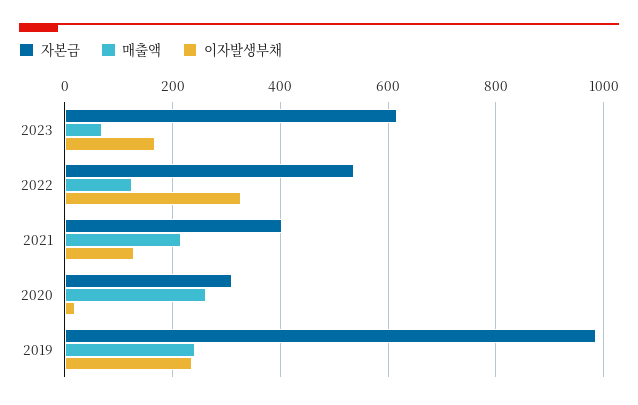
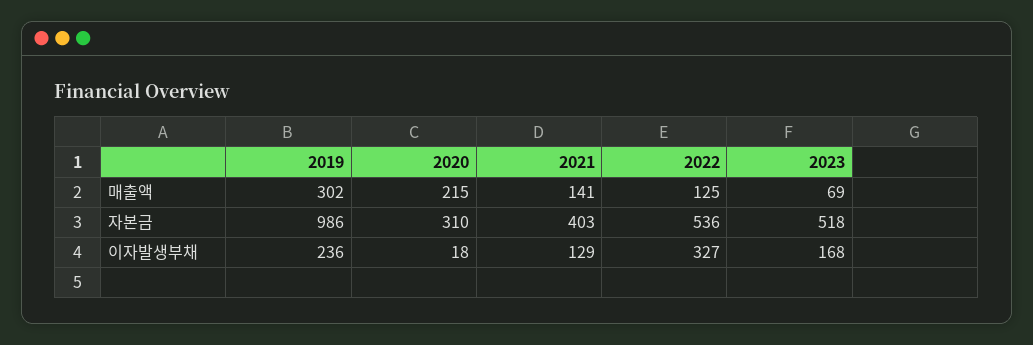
  {
    "자본금": {
-     "2023": 620,
+     "2023": 518,
      "2022": 536,
      "2021": 403,
      "2020": 310,
      "2019": 986
    },
    "매출액": {
      "2023": 69,
      "2022": 125,
-     "2021": 220,
+     "2021": 141,
-     "2020": 260,
+     "2020": 215,
-     "2019": 240
+     "2019": 302
    },
    "이자발생부채": {
      "2023": 168,
      "2022": 327,
      "2021": 129,
      "2020": 18,
      "2019": 236
    }
  }

